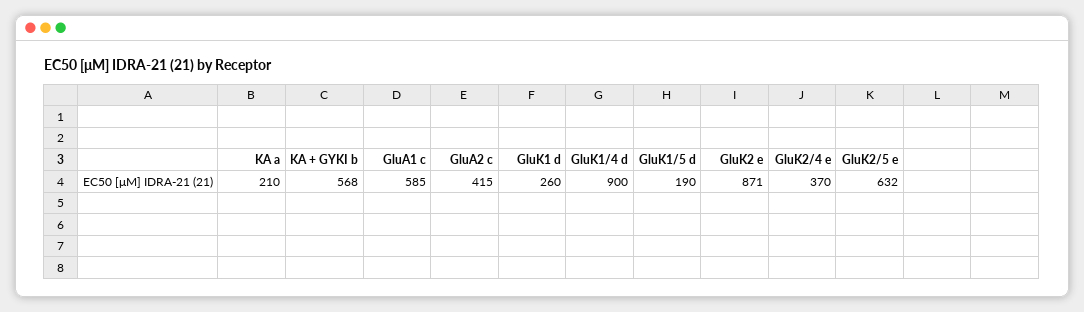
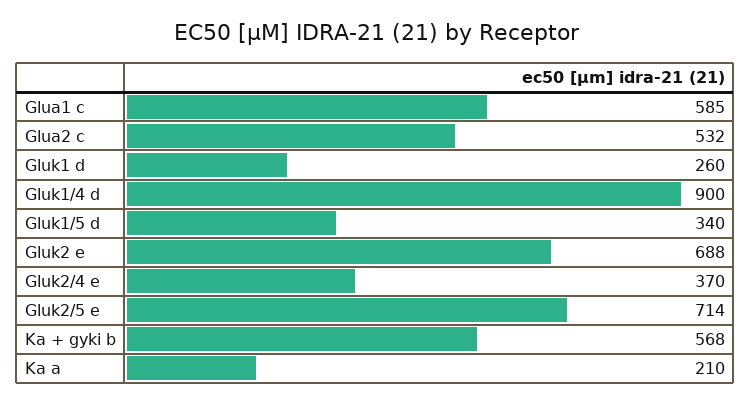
  {
    "KA a": 210,
    "KA + GYKI b": 568,
    "GluA1 c": 585,
-   "GluA2 c": 415,
+   "GluA2 c": 532,
    "GluK1 d": 260,
    "GluK1/4 d": 900,
-   "GluK1/5 d": 190,
+   "GluK1/5 d": 340,
-   "GluK2 e": 871,
+   "GluK2 e": 688,
    "GluK2/4 e": 370,
-   "GluK2/5 e": 632
+   "GluK2/5 e": 714
  }

